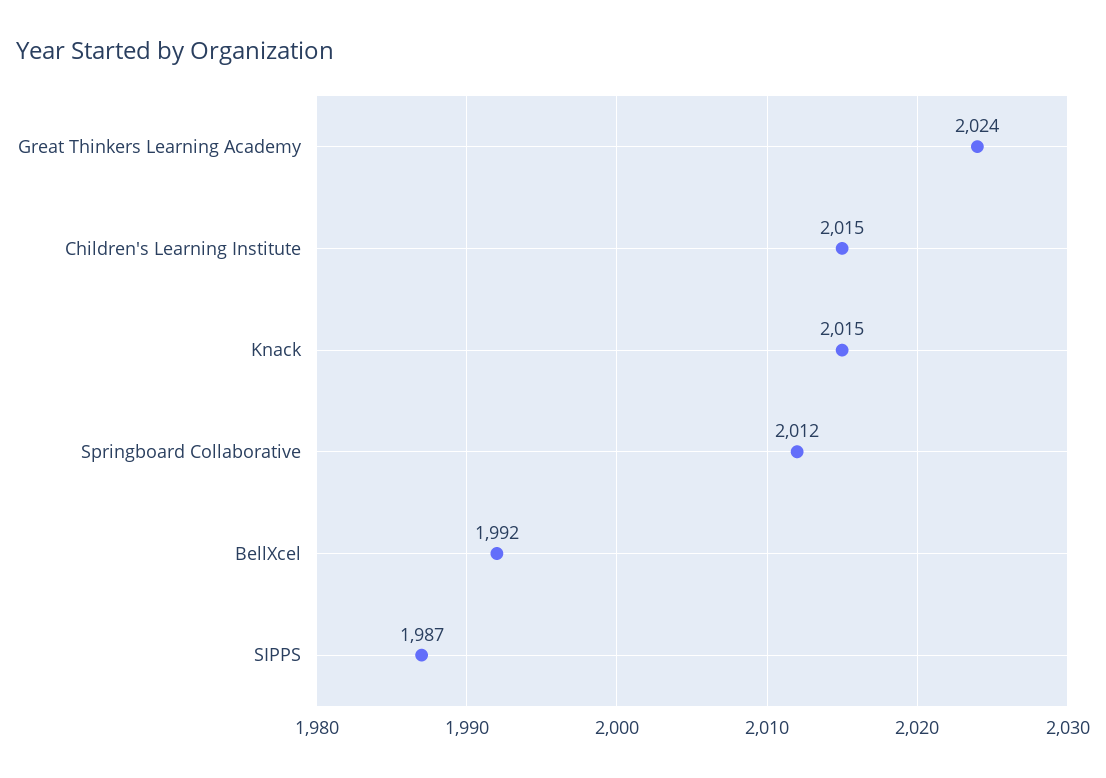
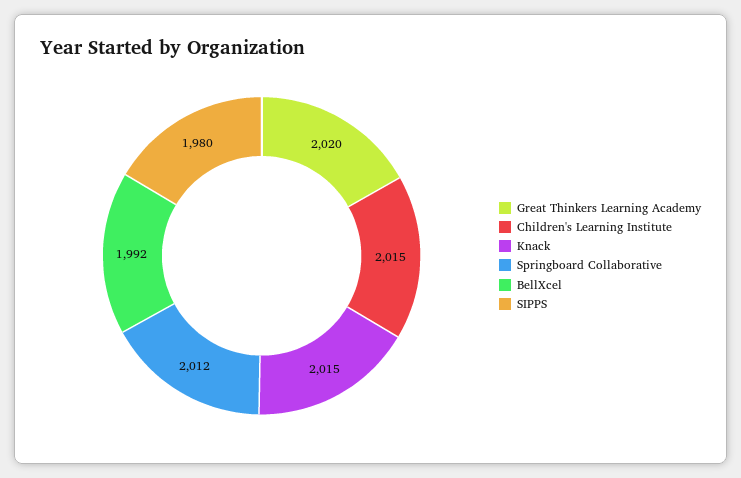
  {
-   "Great Thinkers Learning Academy": 2024,
+   "Great Thinkers Learning Academy": 2020,
    "Children's Learning Institute": 2015,
    "Knack": 2015,
    "Springboard Collaborative": 2012,
    "BellXcel": 1992,
-   "SIPPS": 1987
+   "SIPPS": 1980
  }

